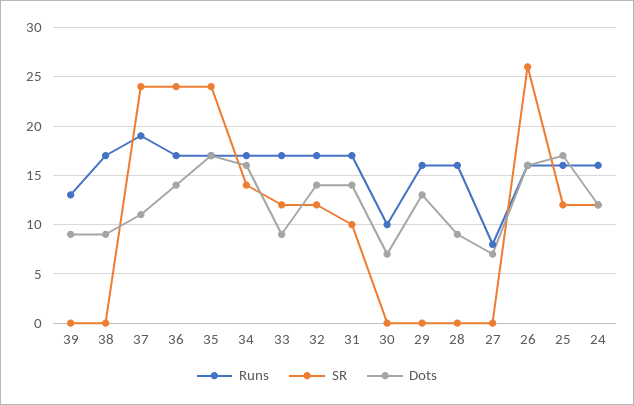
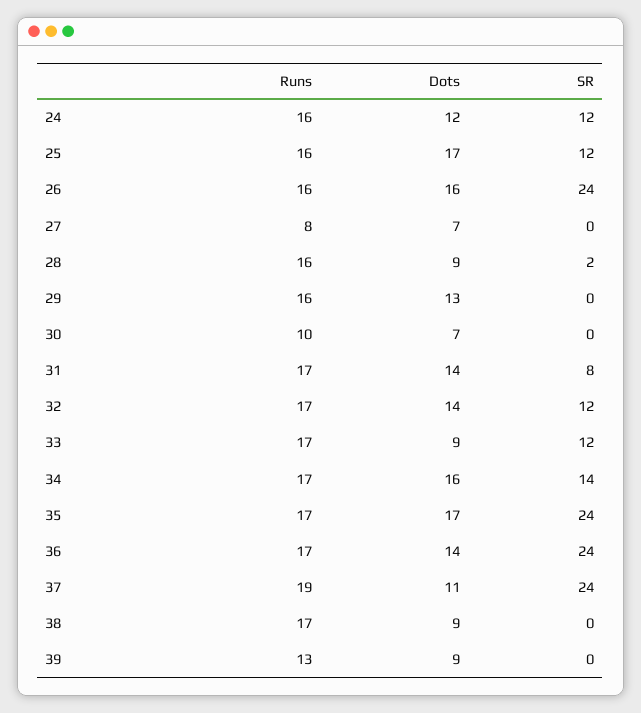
  {
    "Runs": {
      "39": 13,
      "38": 17,
      "37": 19,
      "36": 17,
      "35": 17,
      "34": 17,
      "33": 17,
      "32": 17,
      "31": 17,
      "30": 10,
      "29": 16,
      "28": 16,
      "27": 8,
      "26": 16,
      "25": 16,
      "24": 16
    },
    "SR": {
      "39": 0,
      "38": 0,
      "37": 24,
      "36": 24,
      "35": 24,
      "34": 14,
      "33": 12,
      "32": 12,
-     "31": 10,
+     "31": 8,
      "30": 0,
      "29": 0,
-     "28": 0,
+     "28": 2,
      "27": 0,
-     "26": 26,
+     "26": 24,
      "25": 12,
      "24": 12
    },
    "Dots": {
      "39": 9,
      "38": 9,
      "37": 11,
      "36": 14,
      "35": 17,
      "34": 16,
      "33": 9,
      "32": 14,
      "31": 14,
      "30": 7,
      "29": 13,
      "28": 9,
      "27": 7,
      "26": 16,
      "25": 17,
      "24": 12
    }
  }

